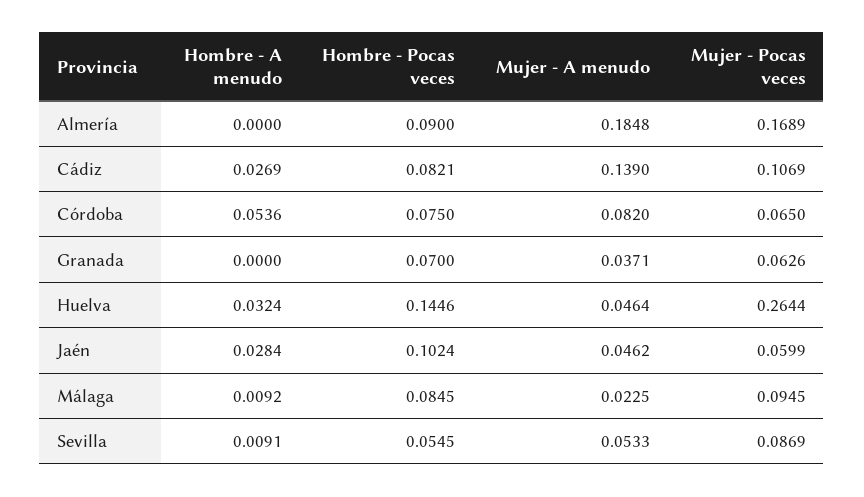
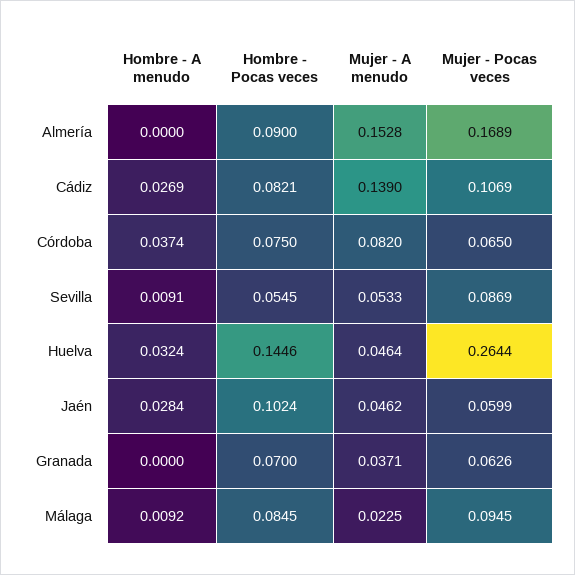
  {
    "Hombre - A menudo": {
      "Almería": 0,
      "Cádiz": 0.0269,
-     "Córdoba": 0.0536,
+     "Córdoba": 0.0374,
      "Granada": 0,
      "Huelva": 0.0324,
      "Jaén": 0.0284,
      "Málaga": 0.0092,
      "Sevilla": 0.0091
    },
    "Hombre - Pocas veces": {
      "Almería": 0.09,
      "Cádiz": 0.0821,
      "Córdoba": 0.075,
      "Granada": 0.07,
      "Huelva": 0.1446,
      "Jaén": 0.1024,
      "Málaga": 0.0845,
      "Sevilla": 0.0545
    },
    "Mujer - A menudo": {
-     "Almería": 0.1848,
+     "Almería": 0.1528,
      "Cádiz": 0.139,
      "Córdoba": 0.082,
      "Granada": 0.0371,
      "Huelva": 0.0464,
      "Jaén": 0.0462,
      "Málaga": 0.0225,
      "Sevilla": 0.0533
    },
    "Mujer - Pocas veces": {
      "Almería": 0.1689,
      "Cádiz": 0.1069,
      "Córdoba": 0.065,
      "Granada": 0.0626,
      "Huelva": 0.2644,
      "Jaén": 0.0599,
      "Málaga": 0.0945,
      "Sevilla": 0.0869
    }
  }

